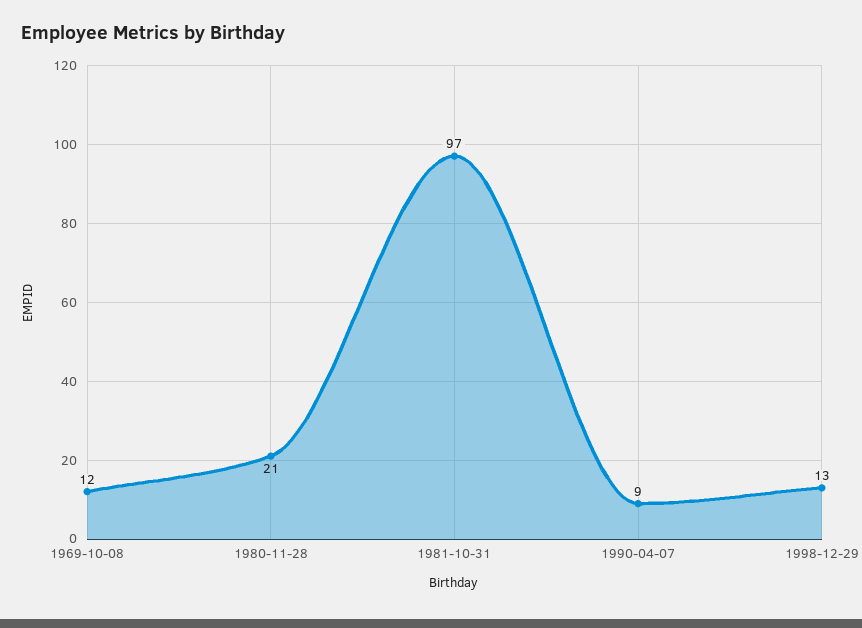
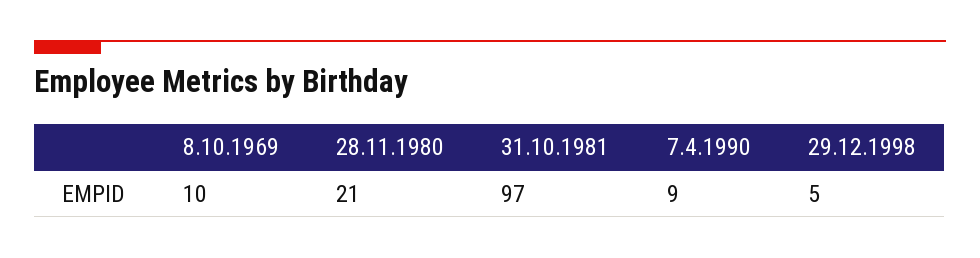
  {
-   "1969-10-08": 12,
+   "1969-10-08": 10,
    "1980-11-28": 21,
    "1981-10-31": 97,
    "1990-04-07": 9,
-   "1998-12-29": 13
+   "1998-12-29": 5
  }

